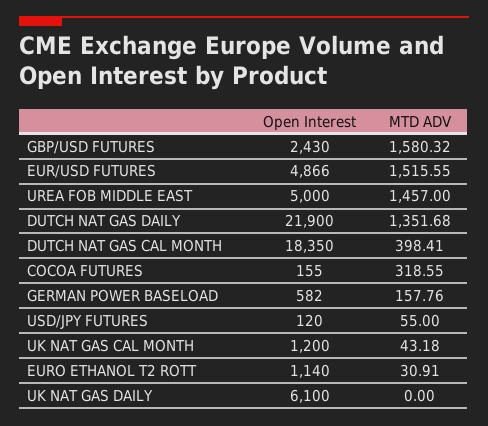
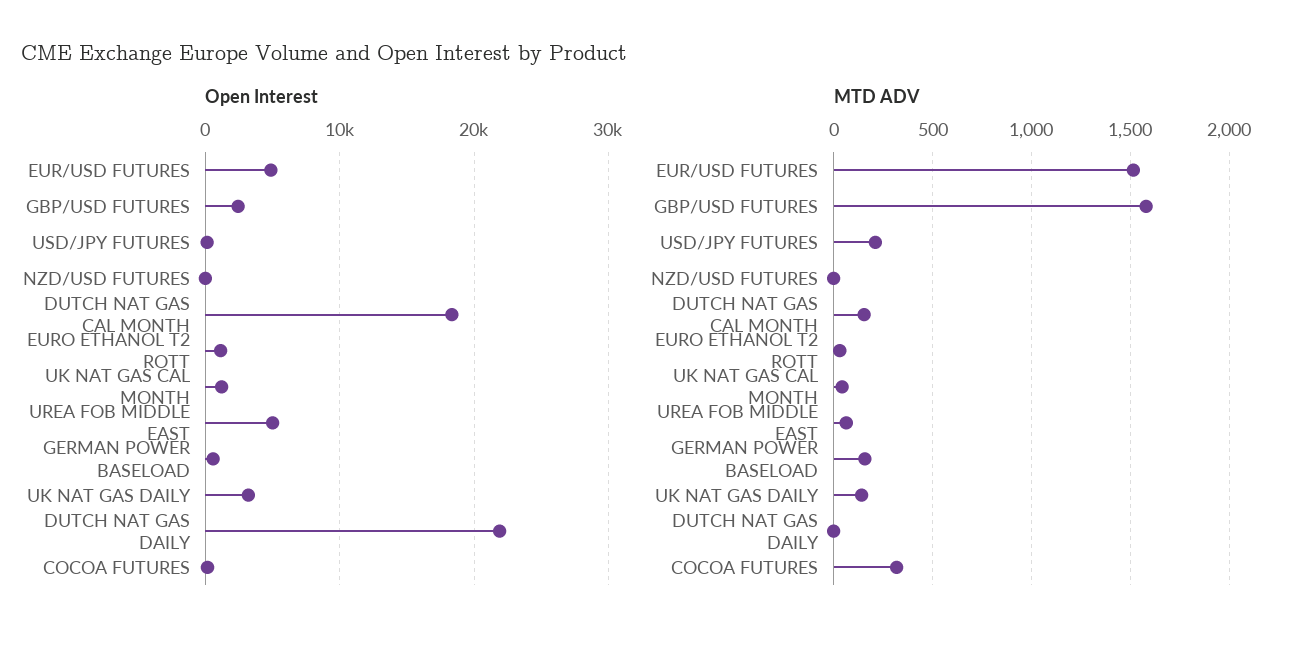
  {
    "Open Interest": {
      "GBP/USD FUTURES": 2430,
      "EUR/USD FUTURES": 4866,
      "UREA FOB MIDDLE EAST": 5000,
      "DUTCH NAT GAS DAILY": 21900,
      "DUTCH NAT GAS CAL MONTH": 18350,
      "COCOA FUTURES": 155,
      "GERMAN POWER BASELOAD": 582,
      "USD/JPY FUTURES": 120,
      "UK NAT GAS CAL MONTH": 1200,
      "EURO ETHANOL T2 ROTT": 1140,
-     "UK NAT GAS DAILY": 6100
+     "UK NAT GAS DAILY": 3000,
+     "NZD/USD FUTURES": 0
    },
    "MTD ADV": {
      "GBP/USD FUTURES": 1580.32,
      "EUR/USD FUTURES": 1515.55,
-     "UREA FOB MIDDLE EAST": 1457,
+     "UREA FOB MIDDLE EAST": 50,
-     "DUTCH NAT GAS DAILY": 1351.68,
+     "DUTCH NAT GAS DAILY": 0,
-     "DUTCH NAT GAS CAL MONTH": 398.41,
+     "DUTCH NAT GAS CAL MONTH": 150,
      "COCOA FUTURES": 318.55,
      "GERMAN POWER BASELOAD": 157.76,
-     "USD/JPY FUTURES": 55,
+     "USD/JPY FUTURES": 200,
      "UK NAT GAS CAL MONTH": 43.18,
      "EURO ETHANOL T2 ROTT": 30.91,
-     "UK NAT GAS DAILY": 0
+     "UK NAT GAS DAILY": 150,
+     "NZD/USD FUTURES": 0
    }
  }

